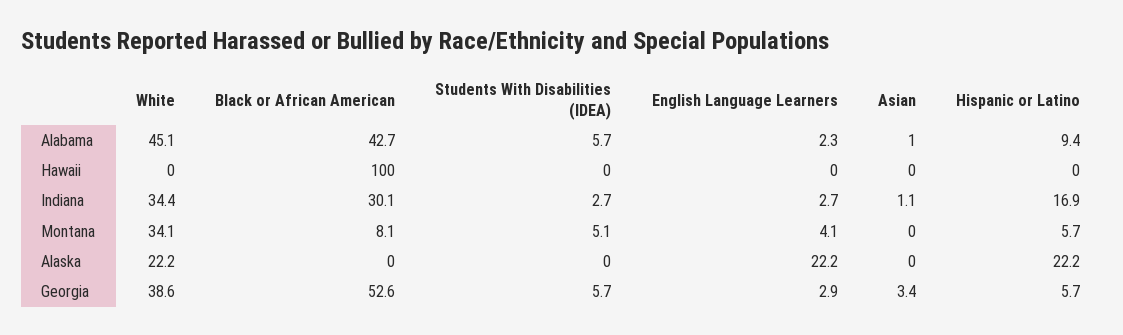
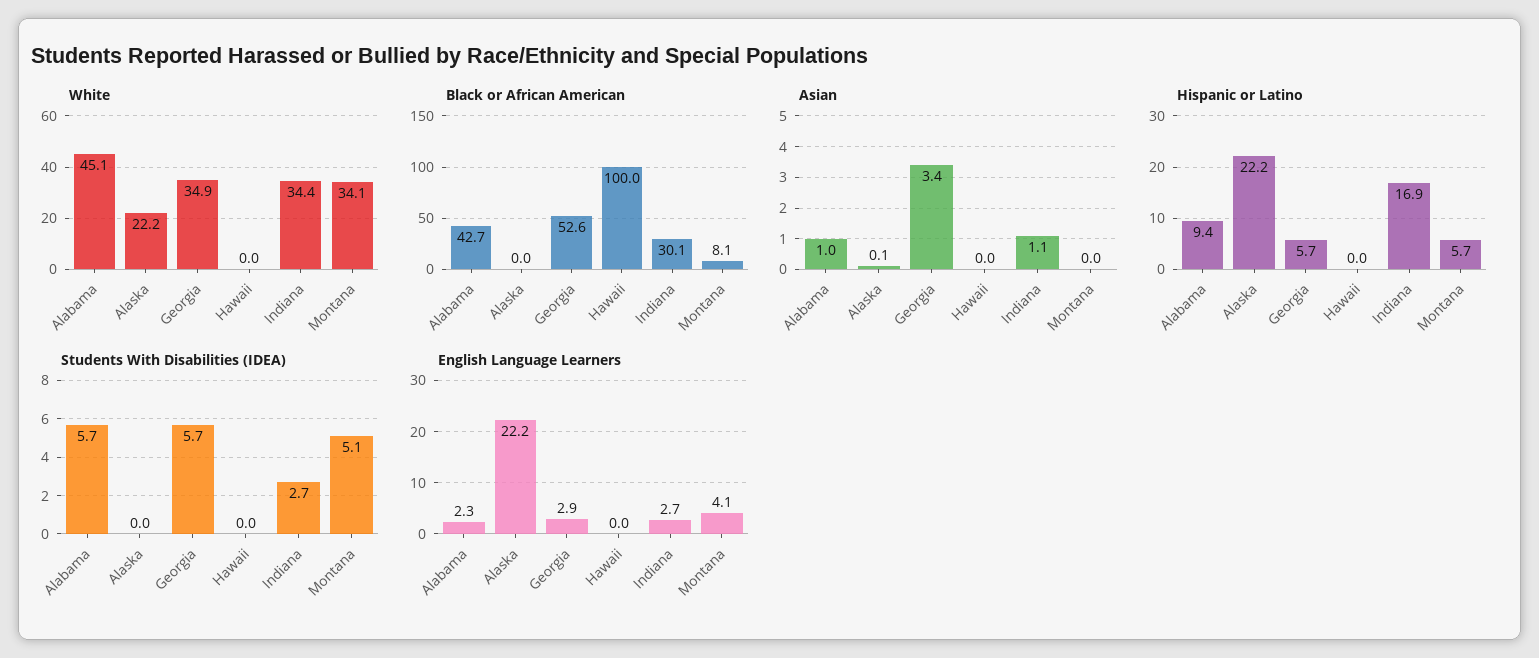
  {
    "White": {
      "Alabama": 45.1,
      "Hawaii": 0,
      "Indiana": 34.4,
      "Montana": 34.1,
      "Alaska": 22.2,
-     "Georgia": 38.6
+     "Georgia": 34.9
    },
    "Black or African American": {
      "Alabama": 42.7,
      "Hawaii": 100,
      "Indiana": 30.1,
      "Montana": 8.1,
      "Alaska": 0,
      "Georgia": 52.6
    },
    "Students With Disabilities (IDEA)": {
      "Alabama": 5.7,
      "Hawaii": 0,
      "Indiana": 2.7,
      "Montana": 5.1,
      "Alaska": 0,
      "Georgia": 5.7
    },
    "English Language Learners": {
      "Alabama": 2.3,
      "Hawaii": 0,
      "Indiana": 2.7,
      "Montana": 4.1,
      "Alaska": 22.2,
      "Georgia": 2.9
    },
    "Asian": {
      "Alabama": 1,
      "Hawaii": 0,
      "Indiana": 1.1,
      "Montana": 0,
-     "Alaska": 0,
+     "Alaska": 0.1,
      "Georgia": 3.4
    },
    "Hispanic or Latino": {
      "Alabama": 9.4,
      "Hawaii": 0,
      "Indiana": 16.9,
      "Montana": 5.7,
      "Alaska": 22.2,
      "Georgia": 5.7
    }
  }

